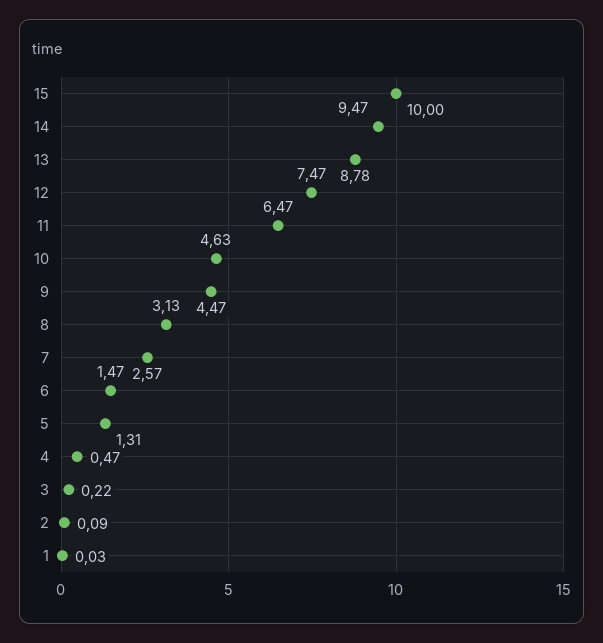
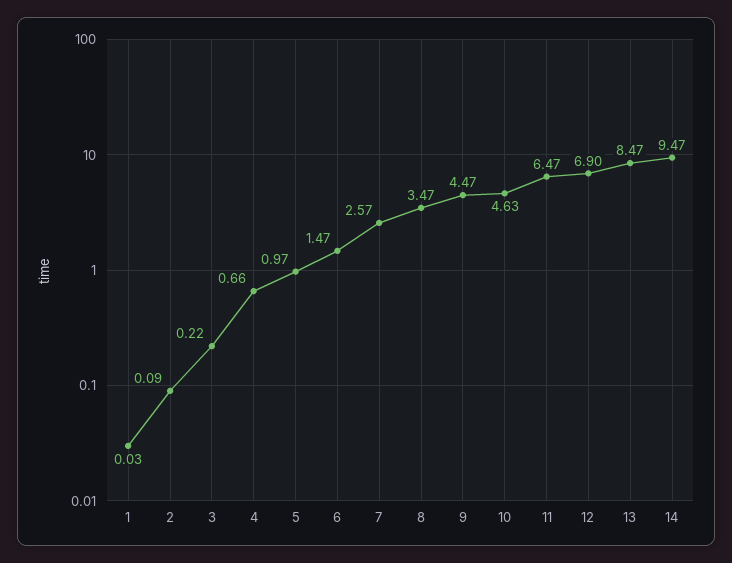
  {
-   "15": 10,
    "14": 9.47,
-   "13": 8.78,
+   "13": 8.47,
-   "12": 7.47,
+   "12": 6.9,
    "11": 6.47,
    "10": 4.63,
    "9": 4.47,
-   "8": 3.13,
+   "8": 3.47,
    "7": 2.57,
    "6": 1.47,
-   "5": 1.31,
+   "5": 0.97,
-   "4": 0.47,
+   "4": 0.66,
    "3": 0.22,
    "2": 0.09,
    "1": 0.03
  }

